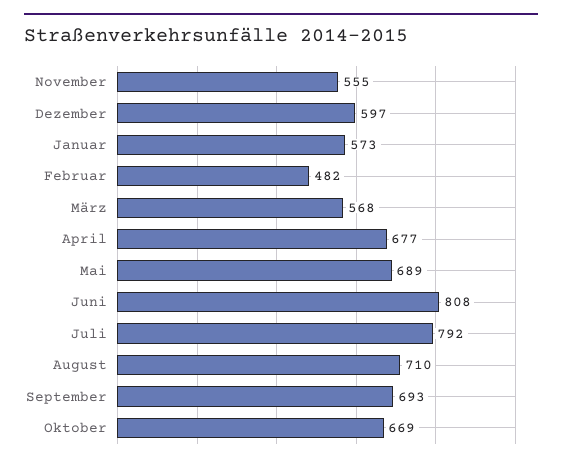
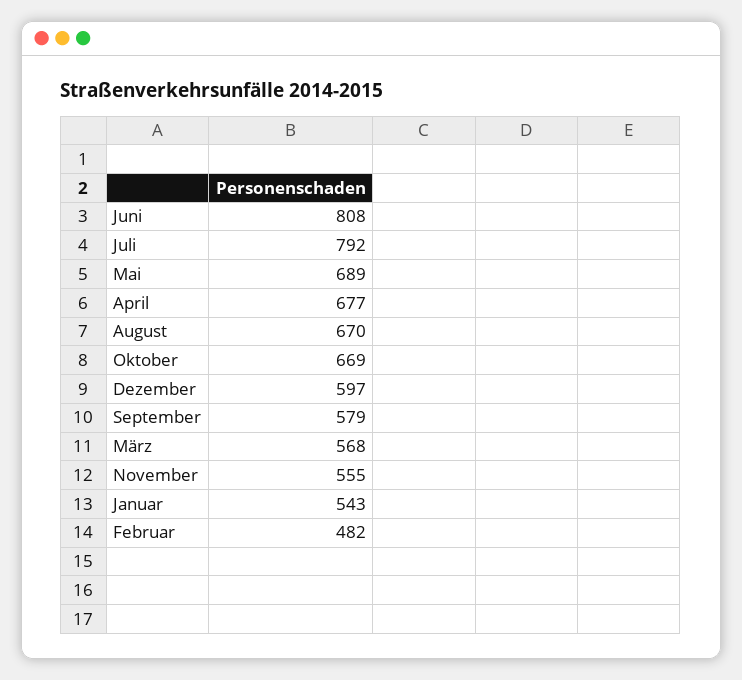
  {
    "November": 555,
    "Dezember": 597,
-   "Januar": 573,
+   "Januar": 543,
    "Februar": 482,
    "März": 568,
    "April": 677,
    "Mai": 689,
    "Juni": 808,
    "Juli": 792,
-   "August": 710,
+   "August": 670,
-   "September": 693,
+   "September": 579,
    "Oktober": 669
  }

